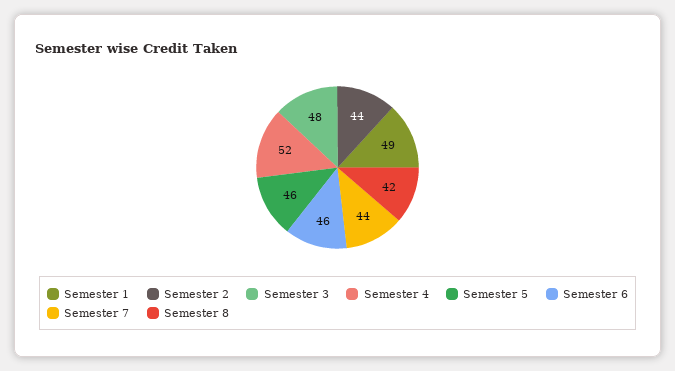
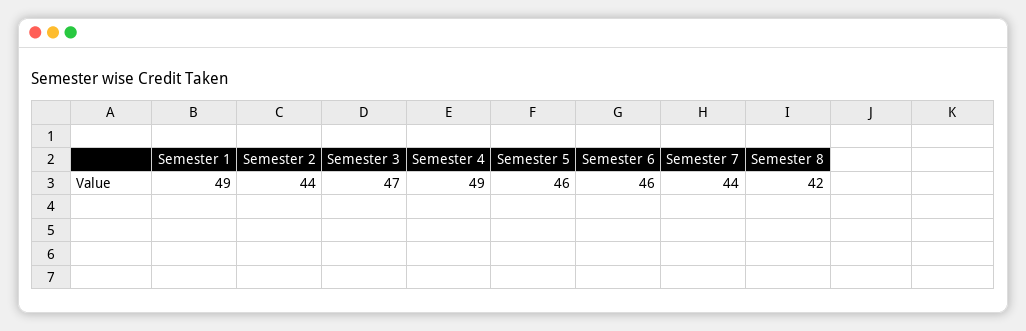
  {
    "Semester 1": 49,
    "Semester 2": 44,
-   "Semester 3": 48,
+   "Semester 3": 47,
-   "Semester 4": 52,
+   "Semester 4": 49,
    "Semester 5": 46,
    "Semester 6": 46,
    "Semester 7": 44,
    "Semester 8": 42
  }

